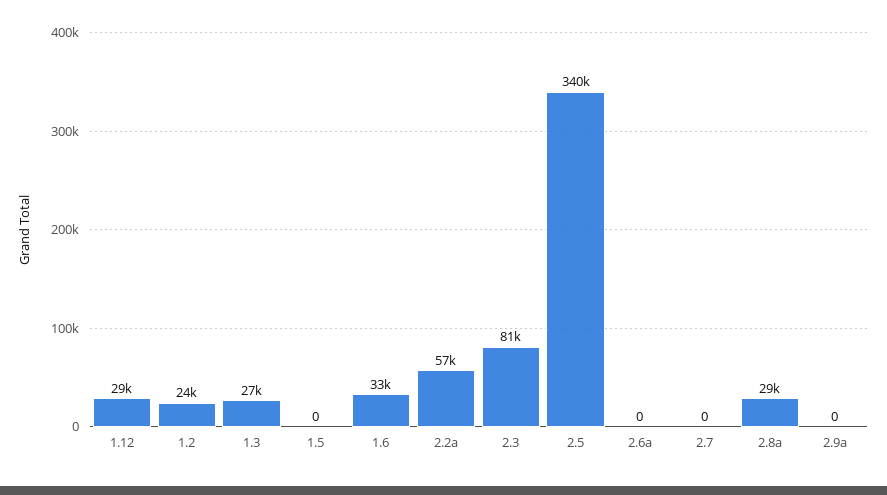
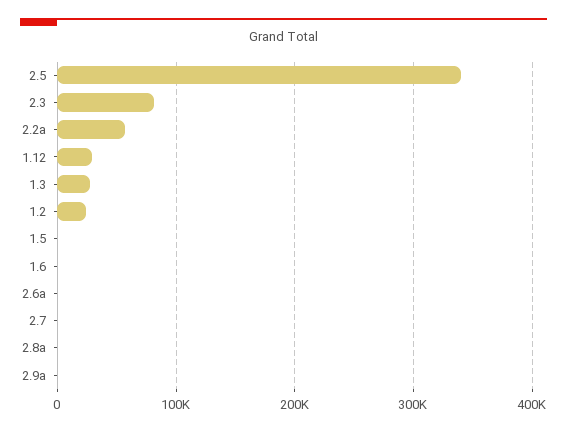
  {
    "1.12": 29000,
    "1.2": 24000,
    "1.3": 27000,
    "1.5": 0,
-   "1.6": 33000,
+   "1.6": 0,
    "2.2a": 57000,
    "2.3": 81000,
    "2.5": 340000,
    "2.6a": 0,
    "2.7": 0,
-   "2.8a": 29000,
+   "2.8a": 0,
    "2.9a": 0
  }

